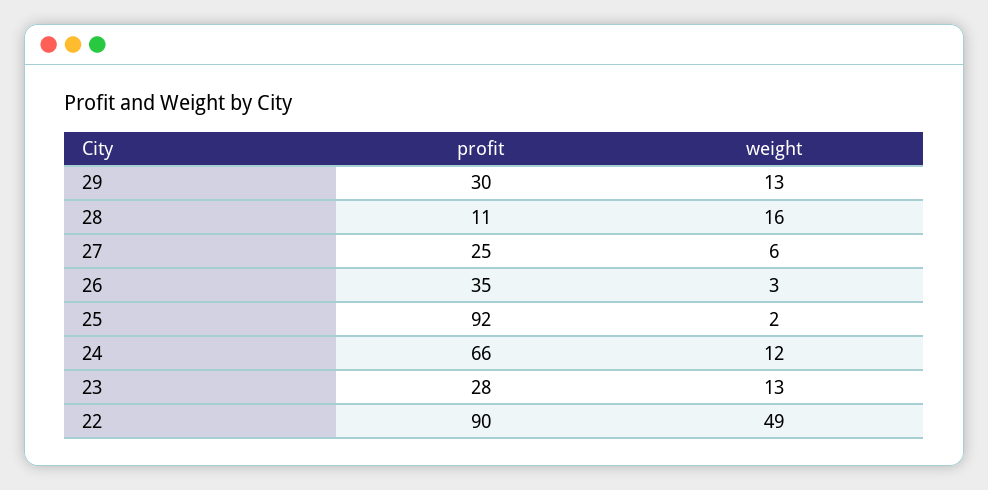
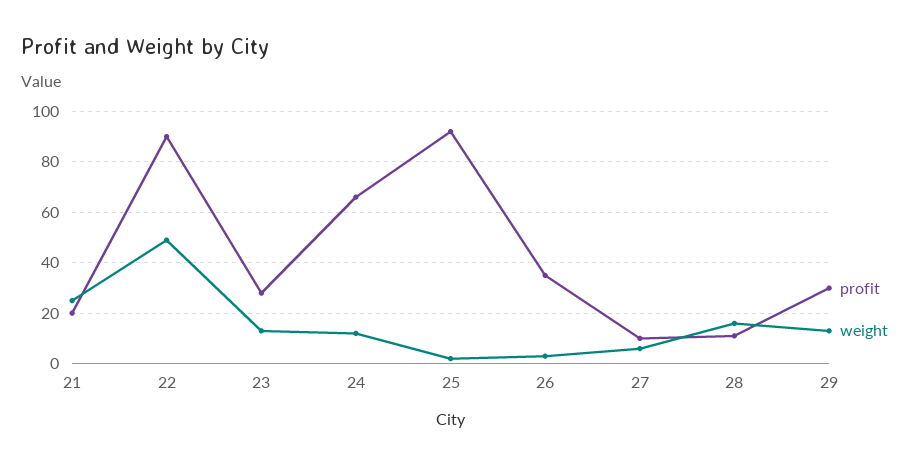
  {
    "profit": {
      "29": 30,
      "28": 11,
-     "27": 25,
+     "27": 10,
      "26": 35,
      "25": 92,
      "24": 66,
      "23": 28,
-     "22": 90
+     "22": 90,
+     "21": 20
    },
    "weight": {
      "29": 13,
      "28": 16,
      "27": 6,
      "26": 3,
      "25": 2,
      "24": 12,
      "23": 13,
-     "22": 49
+     "22": 49,
+     "21": 25
    }
  }

